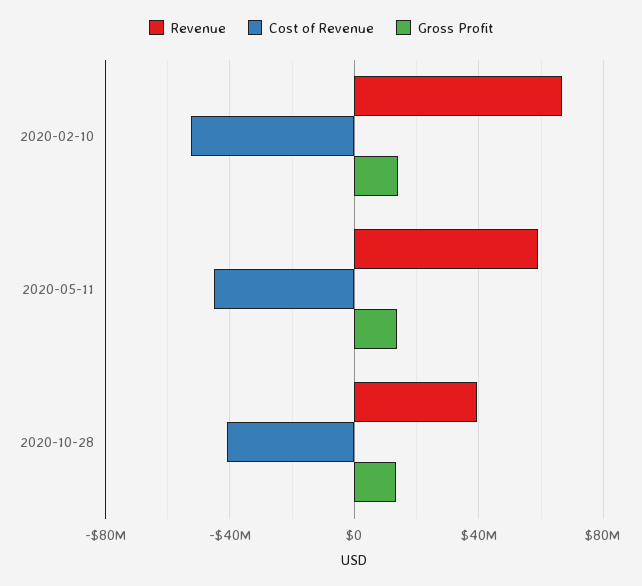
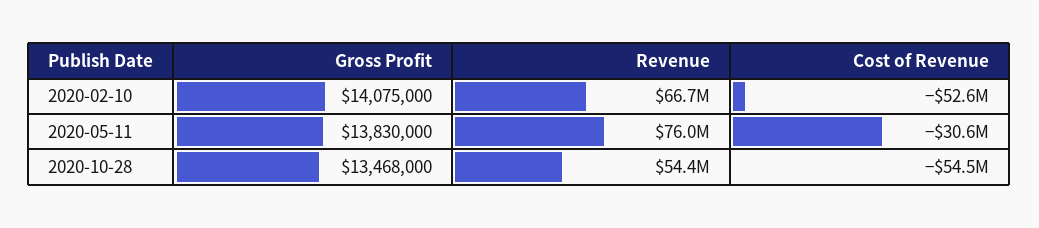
  {
    "Revenue": {
      "2020-02-10": 66700000,
-     "2020-05-11": 60000000,
+     "2020-05-11": 76000000,
-     "2020-10-28": 40000000
+     "2020-10-28": 54400000
    },
    "Cost of Revenue": {
      "2020-02-10": -52600000,
-     "2020-05-11": -45000000,
+     "2020-05-11": -30600000,
-     "2020-10-28": -40000000
+     "2020-10-28": -54500000
    },
    "Gross Profit": {
      "2020-02-10": 14075000,
      "2020-05-11": 13830000,
      "2020-10-28": 13468000
    }
  }

